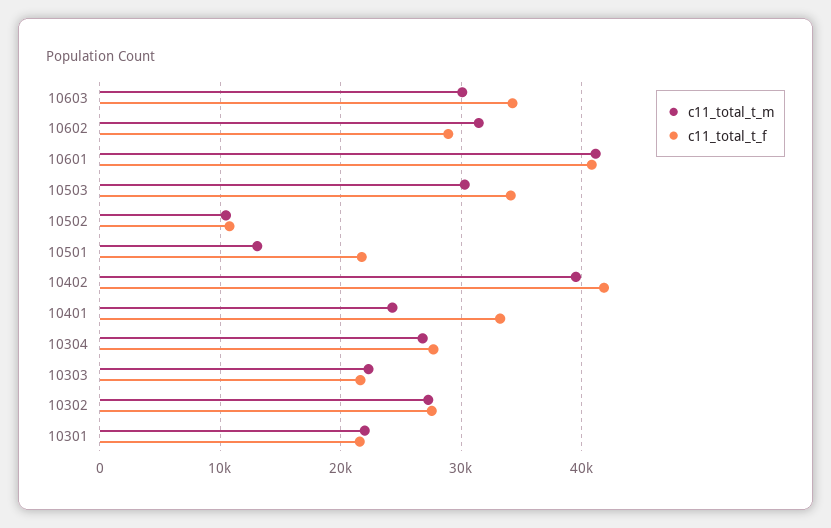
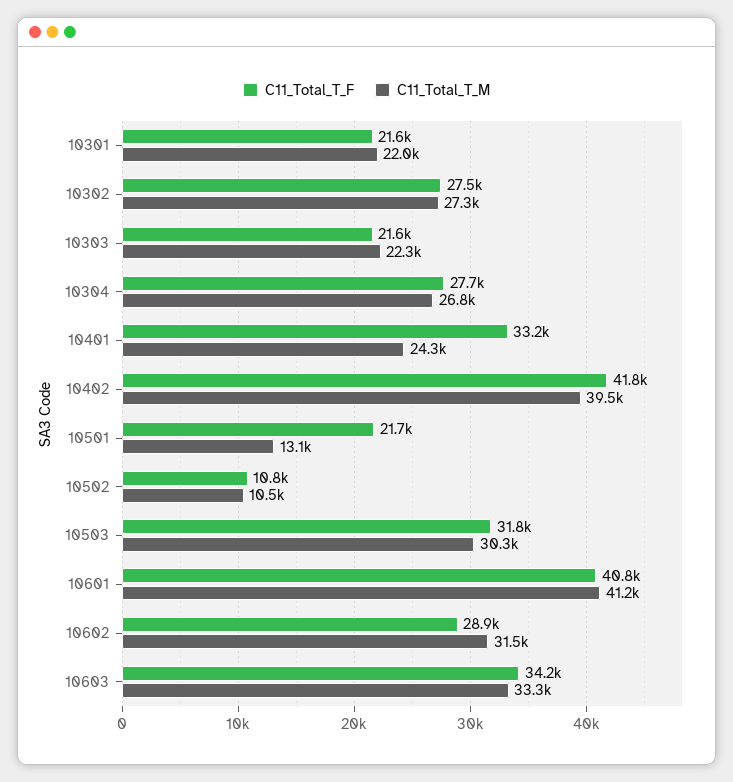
  {
    "c11_total_t_m": {
-     "10603": 30000,
+     "10603": 33300,
      "10602": 31500,
      "10601": 41200,
      "10503": 30300,
      "10502": 10500,
      "10501": 13100,
      "10402": 39500,
      "10401": 24300,
      "10304": 26800,
      "10303": 22300,
      "10302": 27300,
      "10301": 22000
    },
    "c11_total_t_f": {
      "10603": 34200,
      "10602": 28900,
      "10601": 40800,
-     "10503": 34000,
+     "10503": 31800,
      "10502": 10800,
      "10501": 21700,
      "10402": 41800,
      "10401": 33200,
      "10304": 27700,
      "10303": 21600,
      "10302": 27500,
      "10301": 21600
    }
  }

